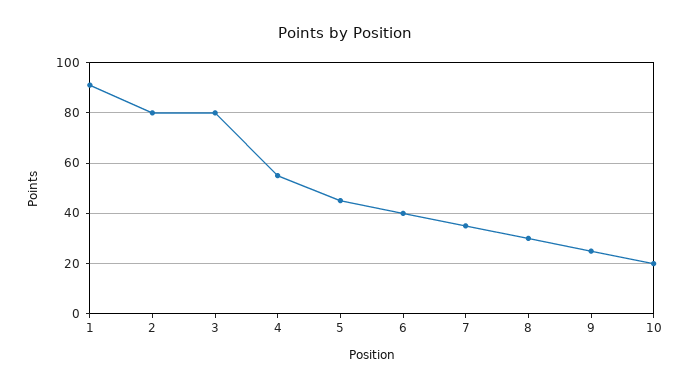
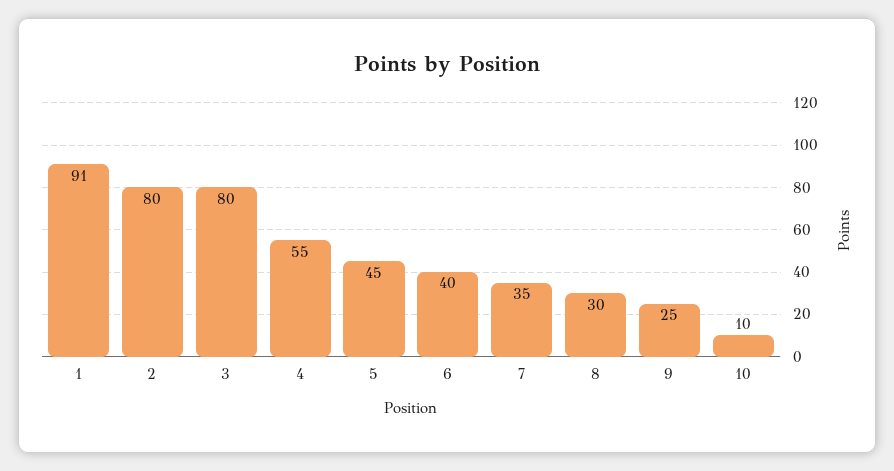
  {
    "1": 91,
    "2": 80,
    "3": 80,
    "4": 55,
    "5": 45,
    "6": 40,
    "7": 35,
    "8": 30,
    "9": 25,
-   "10": 20
+   "10": 10
  }

